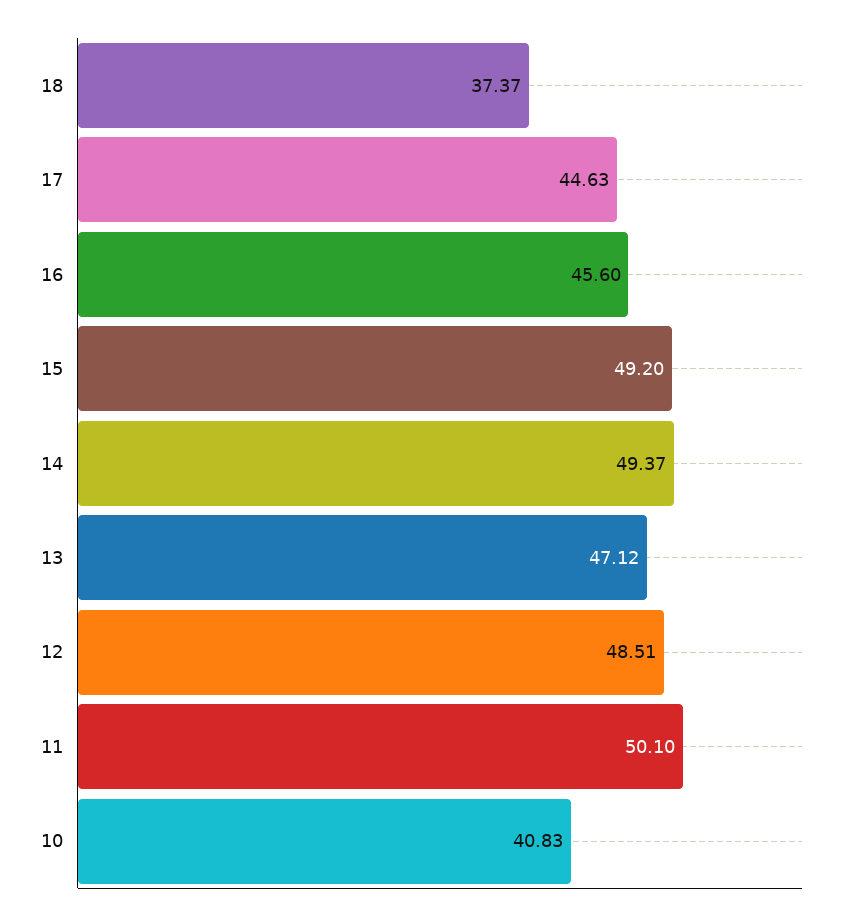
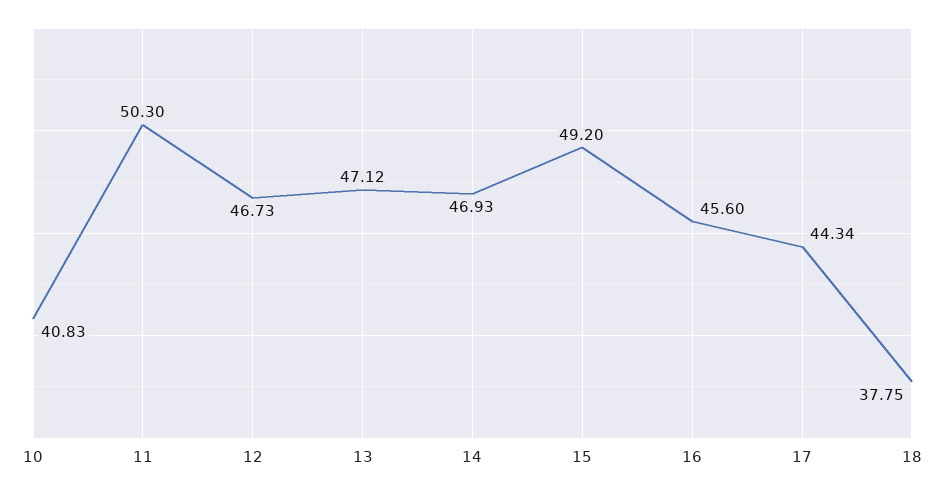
  {
-   "18": 37.37,
+   "18": 37.75,
-   "17": 44.63,
+   "17": 44.34,
    "16": 45.6,
    "15": 49.2,
-   "14": 49.37,
+   "14": 46.93,
    "13": 47.12,
-   "12": 48.51,
+   "12": 46.73,
-   "11": 50.1,
+   "11": 50.3,
    "10": 40.83
  }

